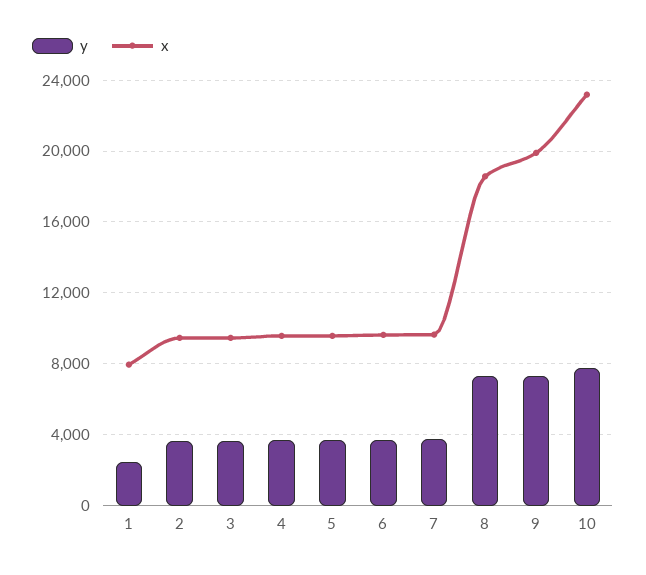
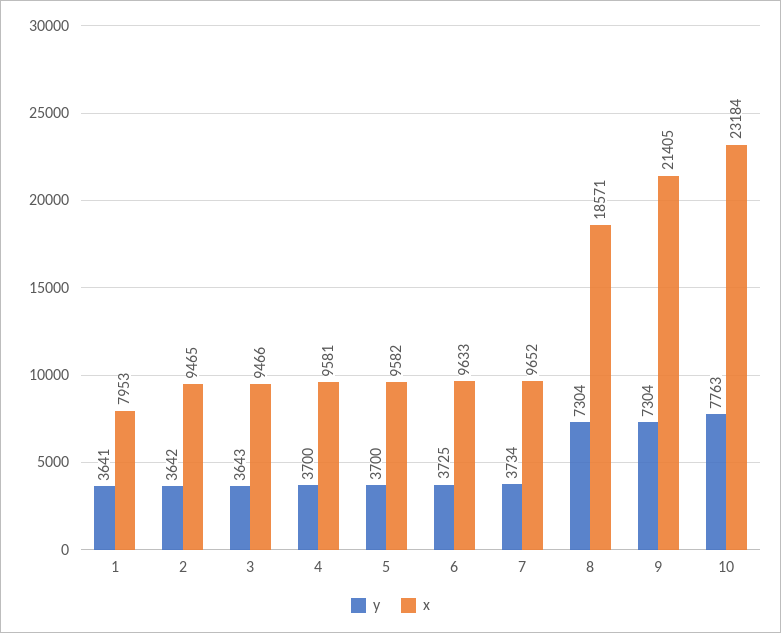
  {
    "y": {
-     "1": 2500,
+     "1": 3641,
      "2": 3642,
      "3": 3643,
      "4": 3700,
      "5": 3700,
      "6": 3725,
      "7": 3734,
      "8": 7304,
      "9": 7304,
      "10": 7763
    },
    "x": {
      "1": 7953,
      "2": 9465,
      "3": 9466,
      "4": 9581,
      "5": 9582,
      "6": 9633,
      "7": 9652,
      "8": 18571,
-     "9": 20000,
+     "9": 21405,
      "10": 23184
    }
  }

